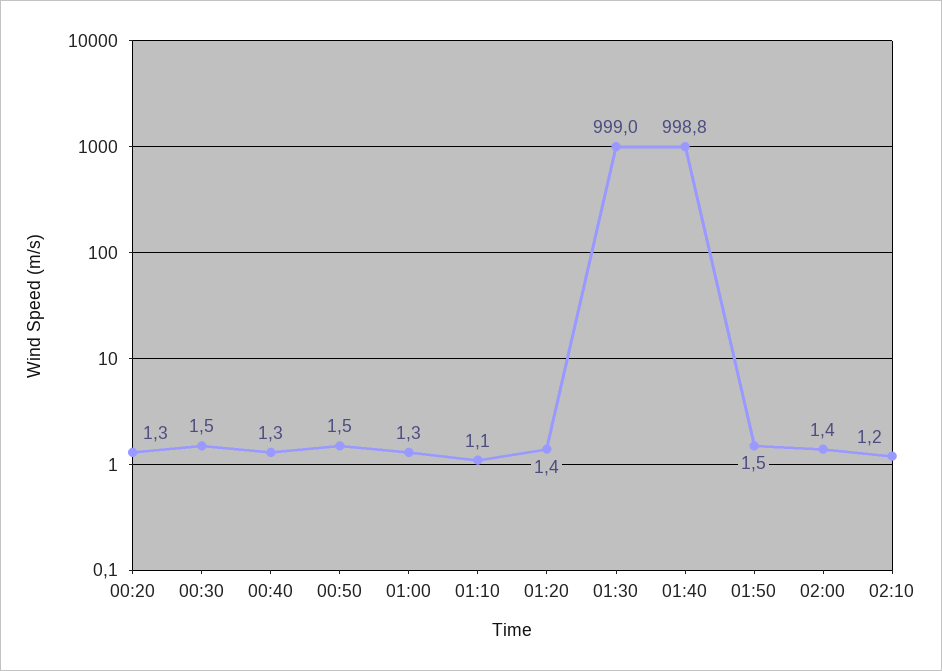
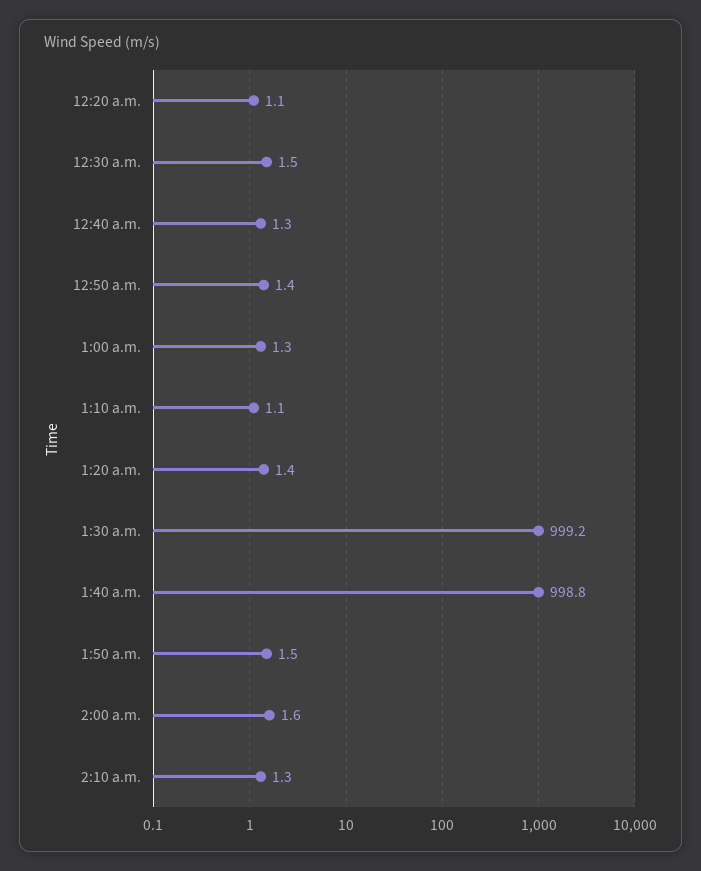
  {
-   "00:20": 1.3,
+   "00:20": 1.1,
    "00:30": 1.5,
    "00:40": 1.3,
-   "00:50": 1.5,
+   "00:50": 1.4,
    "01:00": 1.3,
    "01:10": 1.1,
    "01:20": 1.4,
-   "01:30": 999,
+   "01:30": 999.2,
    "01:40": 998.8,
    "01:50": 1.5,
-   "02:00": 1.4,
+   "02:00": 1.6,
-   "02:10": 1.2
+   "02:10": 1.3
  }

